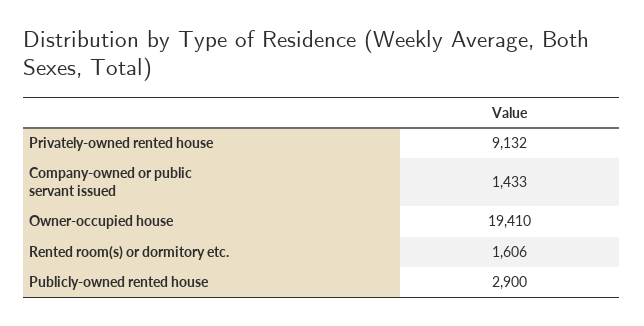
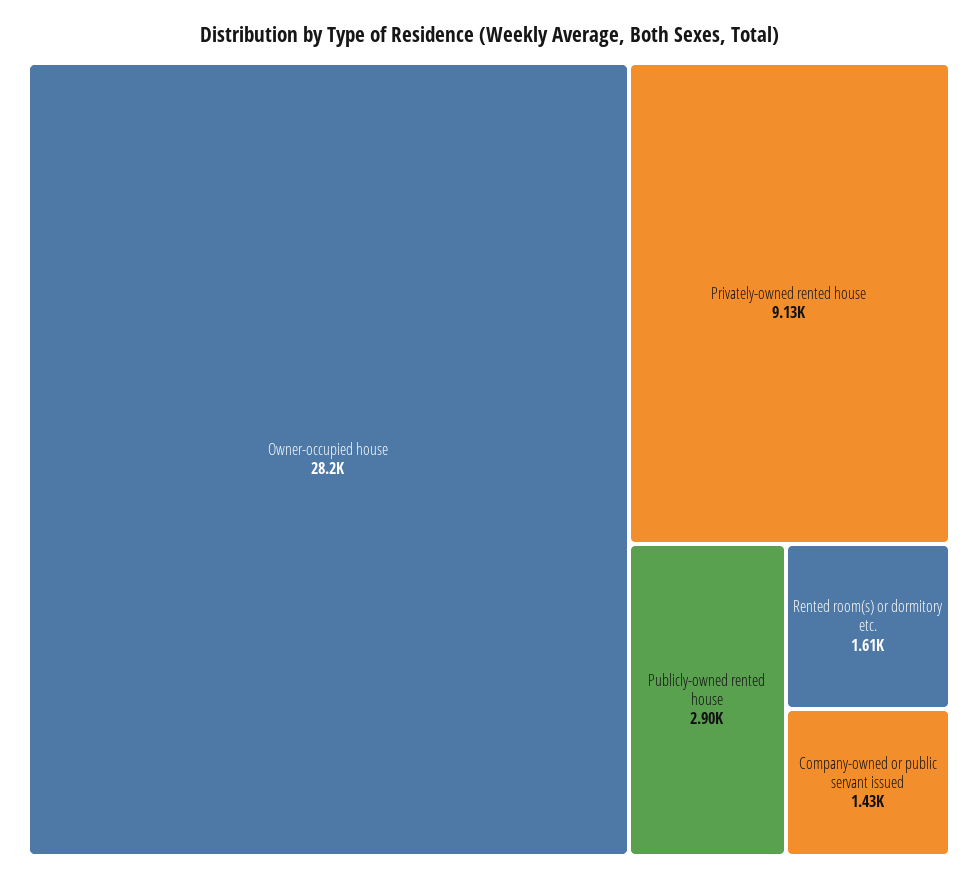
  {
    "Privately-owned rented house": 9132,
    "Company-owned or public servant issued": 1433,
-   "Owner-occupied house": 19410,
+   "Owner-occupied house": 28200,
    "Rented room(s) or dormitory etc.": 1606,
    "Publicly-owned rented house": 2900
  }

